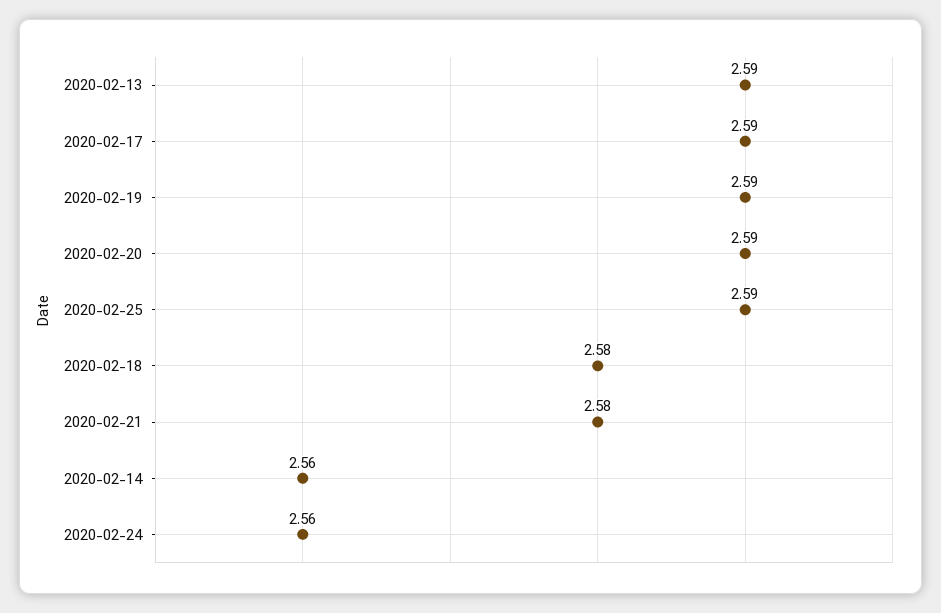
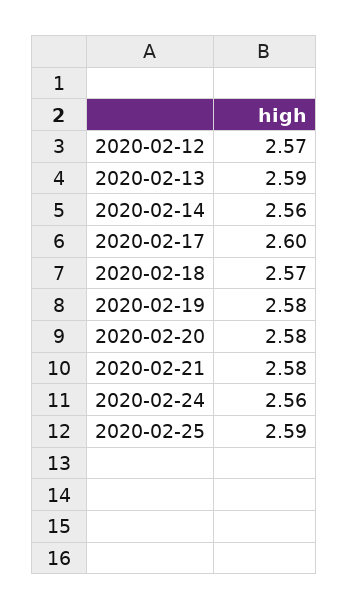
  {
    "2020-02-13": 2.59,
-   "2020-02-17": 2.59,
+   "2020-02-17": 2.6,
-   "2020-02-19": 2.59,
+   "2020-02-19": 2.58,
-   "2020-02-20": 2.59,
+   "2020-02-20": 2.58,
    "2020-02-25": 2.59,
-   "2020-02-18": 2.58,
+   "2020-02-18": 2.57,
    "2020-02-21": 2.58,
    "2020-02-14": 2.56,
-   "2020-02-24": 2.56
+   "2020-02-24": 2.56,
+   "2020-02-12": 2.57
  }

